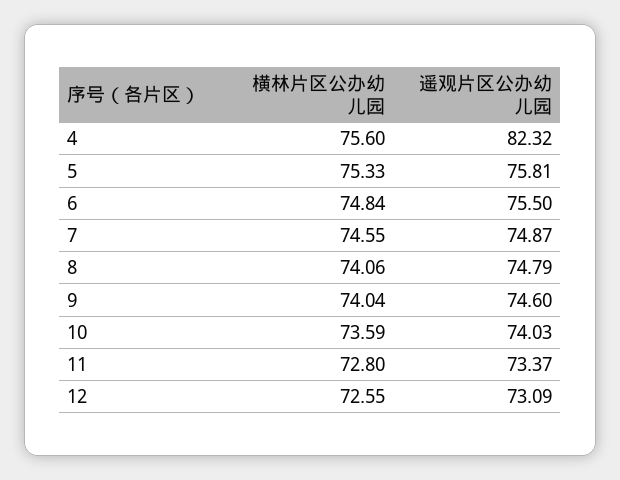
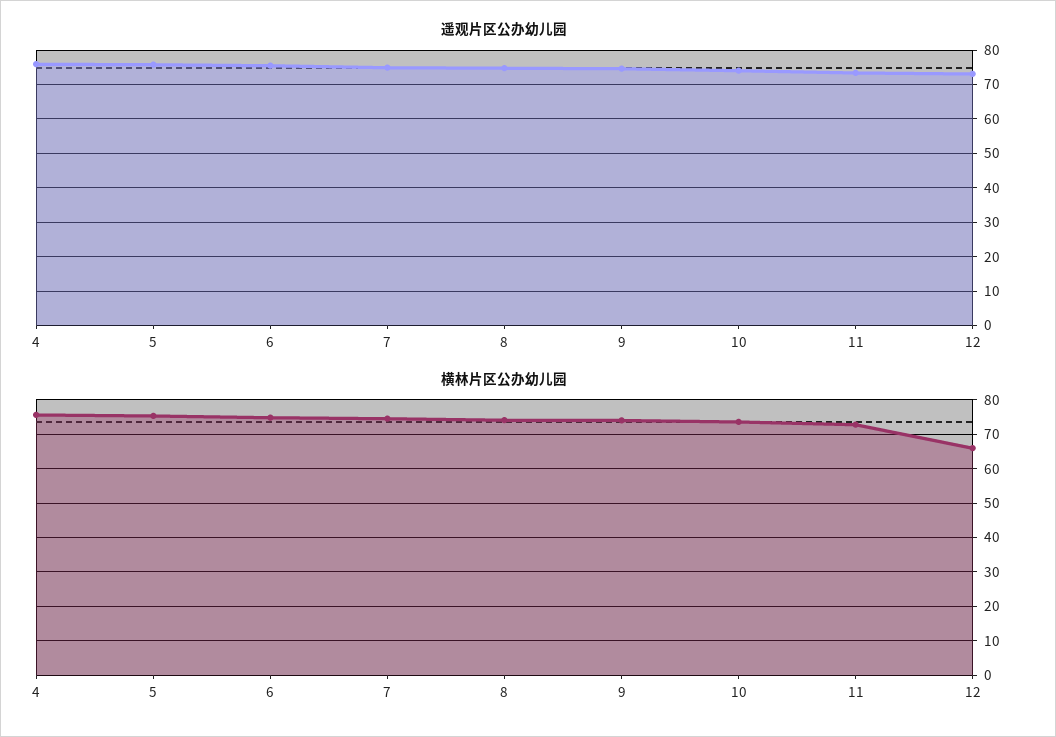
  {
    "横林片区公办幼儿园": {
      "4": 75.6,
      "5": 75.33,
      "6": 74.84,
      "7": 74.55,
      "8": 74.06,
      "9": 74.04,
      "10": 73.59,
      "11": 72.8,
-     "12": 72.55
+     "12": 66
    },
    "遥观片区公办幼儿园": {
-     "4": 82.32,
+     "4": 76,
      "5": 75.81,
      "6": 75.5,
      "7": 74.87,
      "8": 74.79,
      "9": 74.6,
      "10": 74.03,
      "11": 73.37,
      "12": 73.09
    }
  }

